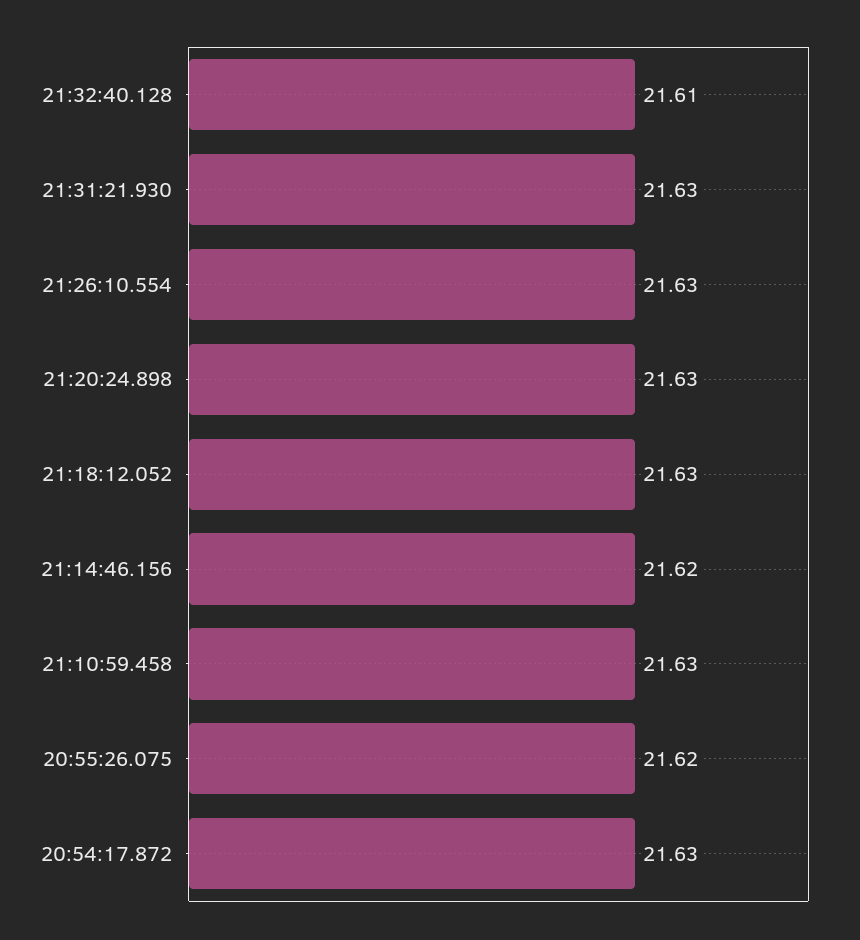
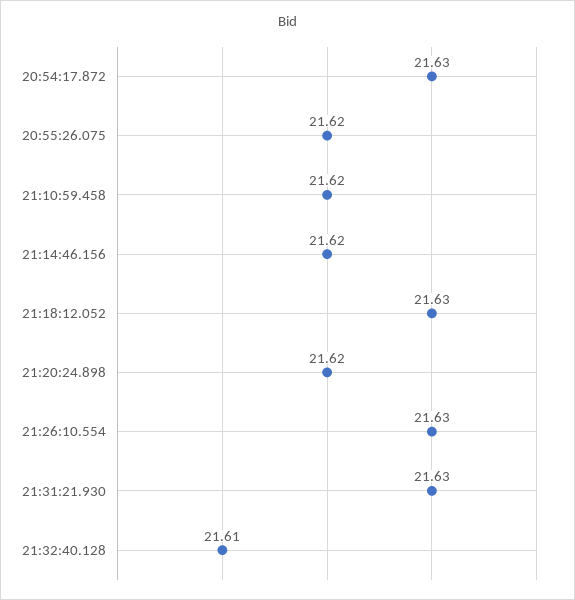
  {
    "21:32:40.128": 21.61,
    "21:31:21.930": 21.63,
    "21:26:10.554": 21.63,
-   "21:20:24.898": 21.63,
+   "21:20:24.898": 21.62,
    "21:18:12.052": 21.63,
    "21:14:46.156": 21.62,
-   "21:10:59.458": 21.63,
+   "21:10:59.458": 21.62,
    "20:55:26.075": 21.62,
    "20:54:17.872": 21.63
  }

